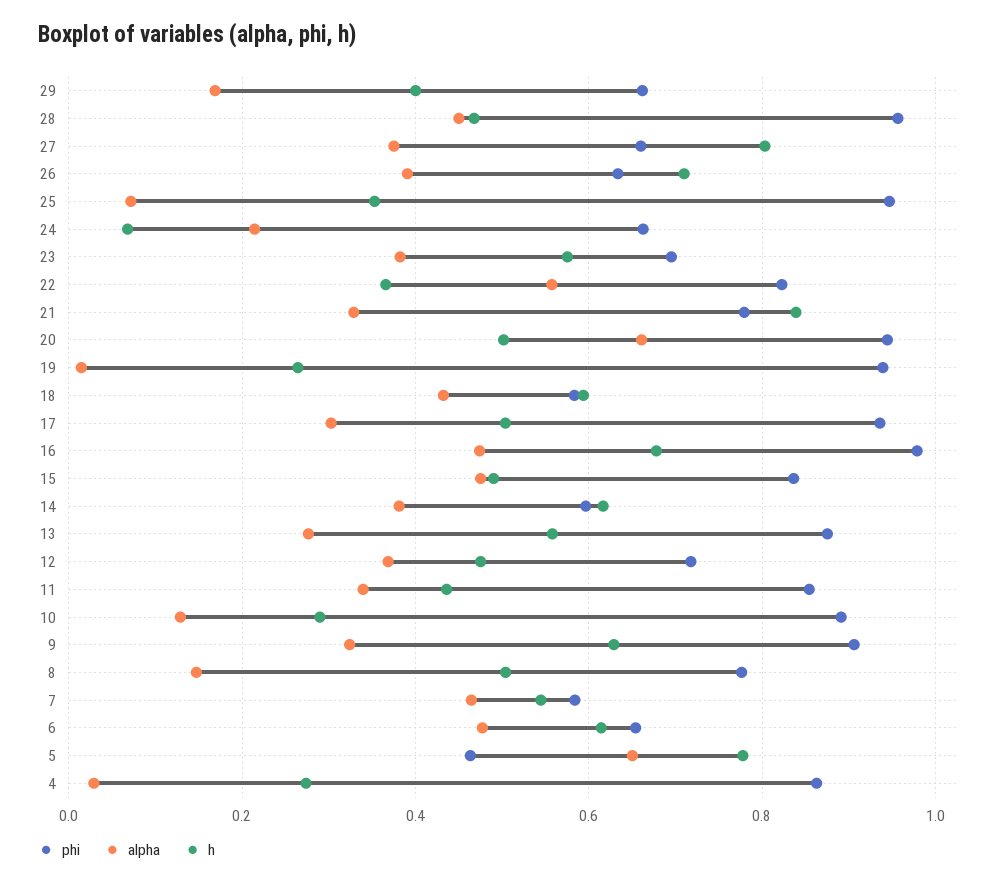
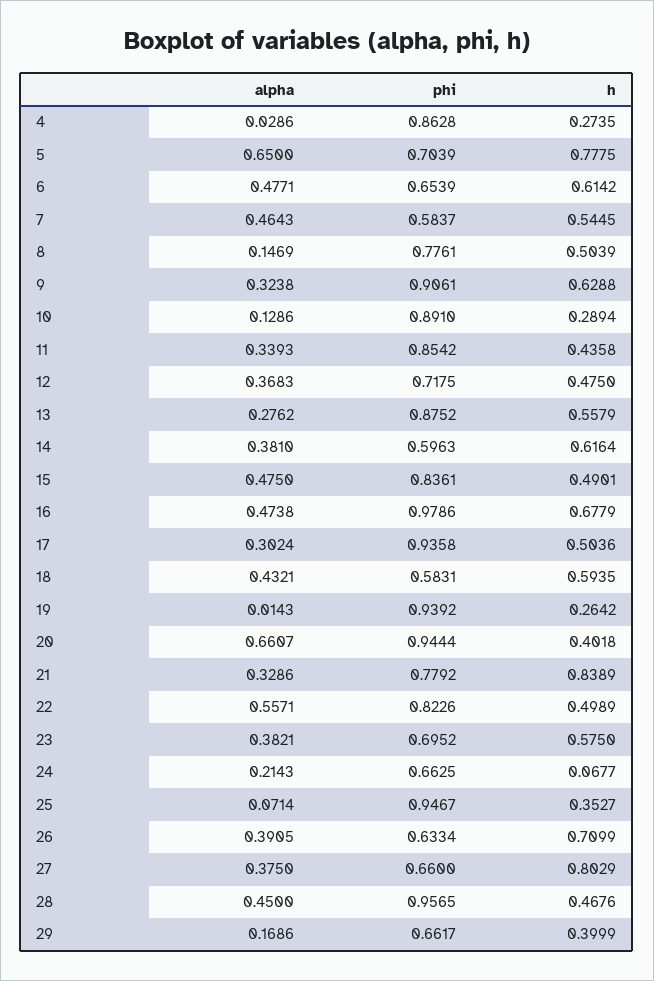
  {
    "phi": {
      "29": 0.6617,
      "28": 0.9565,
      "27": 0.66,
      "26": 0.6334,
      "25": 0.9467,
      "24": 0.6625,
      "23": 0.6952,
      "22": 0.8226,
      "21": 0.7792,
      "20": 0.9444,
      "19": 0.9392,
      "18": 0.5831,
      "17": 0.9358,
      "16": 0.9786,
      "15": 0.8361,
      "14": 0.5963,
      "13": 0.8752,
      "12": 0.7175,
      "11": 0.8542,
      "10": 0.891,
      "9": 0.9061,
      "8": 0.7761,
      "7": 0.5837,
      "6": 0.6539,
-     "5": 0.46,
+     "5": 0.7039,
      "4": 0.8628
    },
    "alpha": {
      "29": 0.1686,
      "28": 0.45,
      "27": 0.375,
      "26": 0.3905,
      "25": 0.0714,
      "24": 0.2143,
      "23": 0.3821,
      "22": 0.5571,
      "21": 0.3286,
      "20": 0.6607,
      "19": 0.0143,
      "18": 0.4321,
      "17": 0.3024,
      "16": 0.4738,
      "15": 0.475,
      "14": 0.381,
      "13": 0.2762,
      "12": 0.3683,
      "11": 0.3393,
      "10": 0.1286,
      "9": 0.3238,
      "8": 0.1469,
      "7": 0.4643,
      "6": 0.4771,
      "5": 0.65,
      "4": 0.0286
    },
    "h": {
      "29": 0.3999,
      "28": 0.4676,
      "27": 0.8029,
      "26": 0.7099,
      "25": 0.3527,
      "24": 0.0677,
      "23": 0.575,
-     "22": 0.36,
+     "22": 0.4989,
      "21": 0.8389,
-     "20": 0.5,
+     "20": 0.4018,
      "19": 0.2642,
      "18": 0.5935,
      "17": 0.5036,
      "16": 0.6779,
      "15": 0.4901,
      "14": 0.6164,
      "13": 0.5579,
      "12": 0.475,
      "11": 0.4358,
      "10": 0.2894,
      "9": 0.6288,
      "8": 0.5039,
      "7": 0.5445,
      "6": 0.6142,
      "5": 0.7775,
      "4": 0.2735
    }
  }

